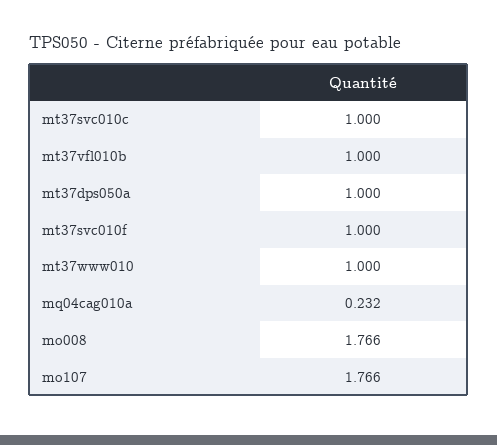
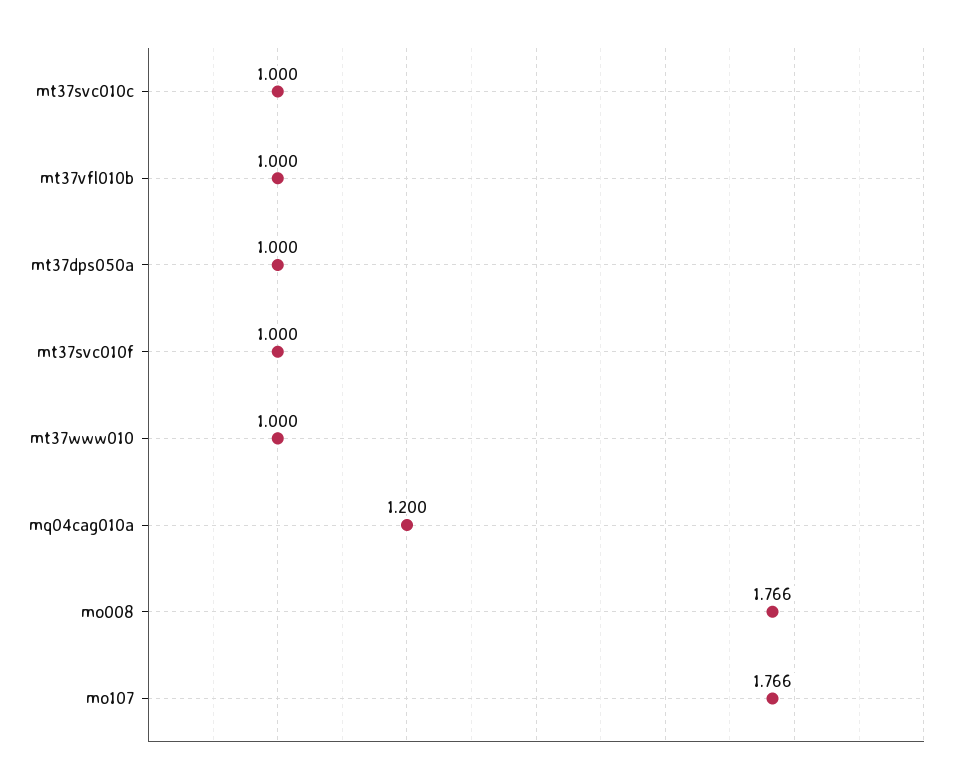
  {
    "mt37svc010c": 1,
    "mt37vfl010b": 1,
    "mt37dps050a": 1,
    "mt37svc010f": 1,
    "mt37www010": 1,
-   "mq04cag010a": 0.232,
+   "mq04cag010a": 1.2,
    "mo008": 1.766,
    "mo107": 1.766
  }

